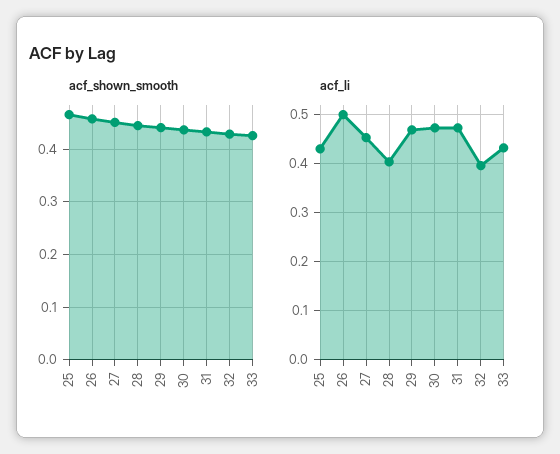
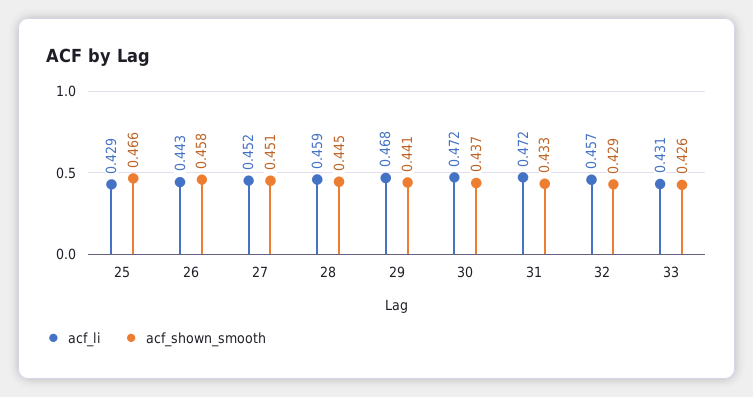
  {
    "acf_shown_smooth": {
      "25": 0.466,
      "26": 0.458,
      "27": 0.451,
      "28": 0.445,
      "29": 0.441,
      "30": 0.437,
      "31": 0.433,
      "32": 0.429,
      "33": 0.426
    },
    "acf_li": {
      "25": 0.429,
-     "26": 0.5,
+     "26": 0.443,
      "27": 0.452,
-     "28": 0.4,
+     "28": 0.459,
      "29": 0.468,
      "30": 0.472,
      "31": 0.472,
-     "32": 0.4,
+     "32": 0.457,
      "33": 0.431
    }
  }

